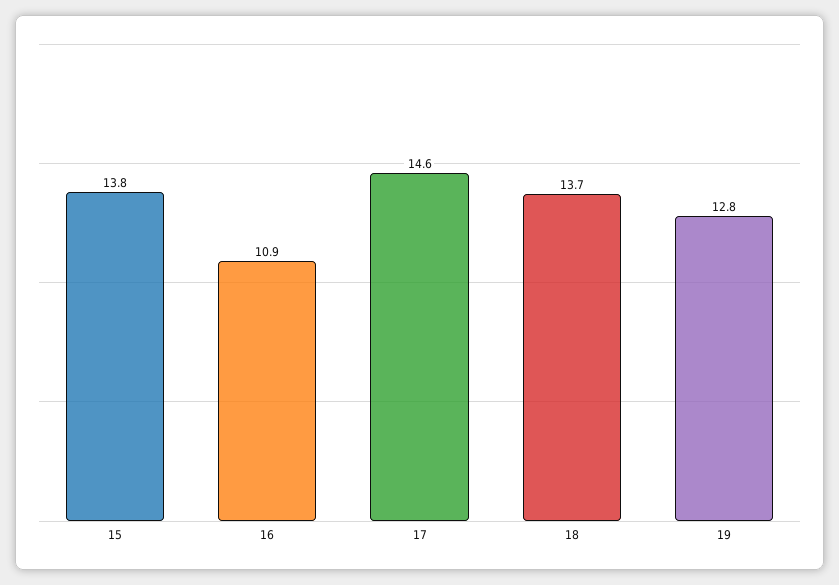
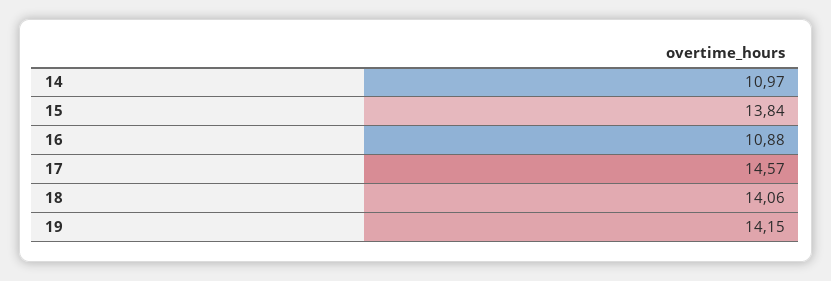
  {
    "15": 13.84,
    "16": 10.88,
    "17": 14.57,
-   "18": 13.7,
+   "18": 14.06,
-   "19": 12.8
+   "19": 14.15,
+   "14": 10.97
  }

